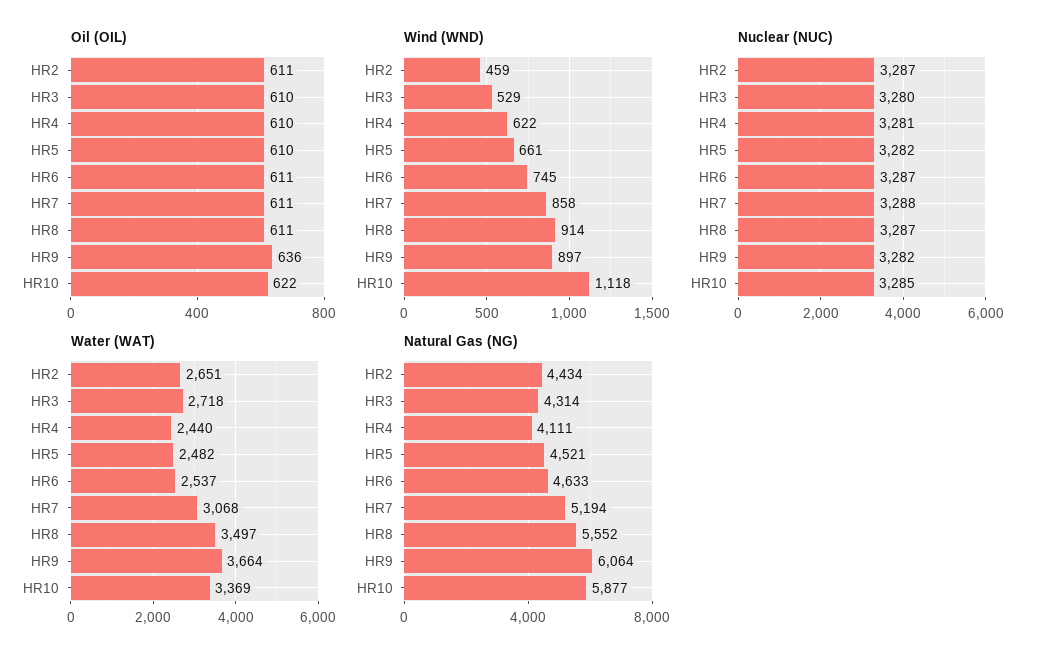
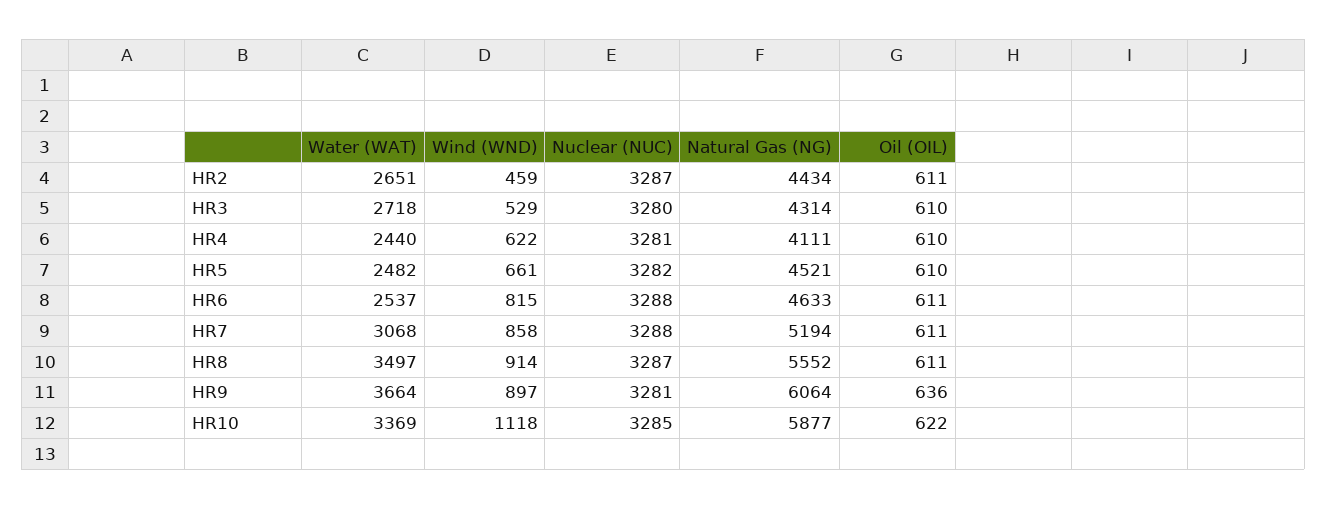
  {
    "Oil (OIL)": {
      "HR2": 611,
      "HR3": 610,
      "HR4": 610,
      "HR5": 610,
      "HR6": 611,
      "HR7": 611,
      "HR8": 611,
      "HR9": 636,
      "HR10": 622
    },
    "Wind (WND)": {
      "HR2": 459,
      "HR3": 529,
      "HR4": 622,
      "HR5": 661,
-     "HR6": 745,
+     "HR6": 815,
      "HR7": 858,
      "HR8": 914,
      "HR9": 897,
      "HR10": 1118
    },
    "Nuclear (NUC)": {
      "HR2": 3287,
      "HR3": 3280,
      "HR4": 3281,
      "HR5": 3282,
-     "HR6": 3287,
+     "HR6": 3288,
      "HR7": 3288,
      "HR8": 3287,
-     "HR9": 3282,
+     "HR9": 3281,
      "HR10": 3285
    },
    "Water (WAT)": {
      "HR2": 2651,
      "HR3": 2718,
      "HR4": 2440,
      "HR5": 2482,
      "HR6": 2537,
      "HR7": 3068,
      "HR8": 3497,
      "HR9": 3664,
      "HR10": 3369
    },
    "Natural Gas (NG)": {
      "HR2": 4434,
      "HR3": 4314,
      "HR4": 4111,
      "HR5": 4521,
      "HR6": 4633,
      "HR7": 5194,
      "HR8": 5552,
      "HR9": 6064,
      "HR10": 5877
    }
  }

